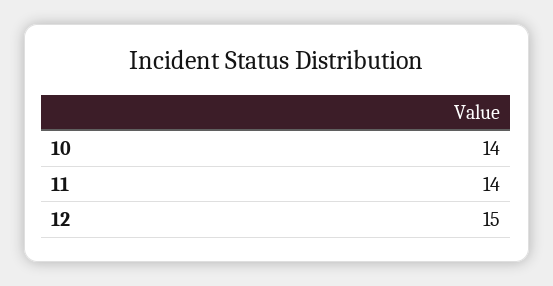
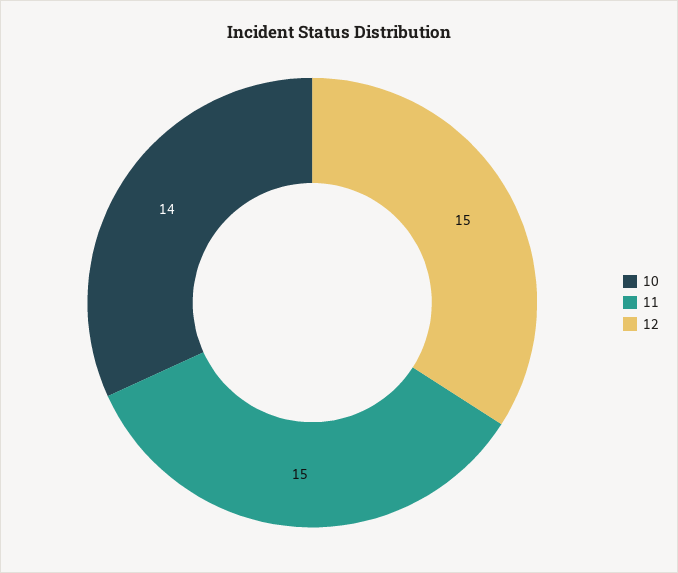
  {
    "10": 14,
-   "11": 14,
+   "11": 15,
    "12": 15
  }

